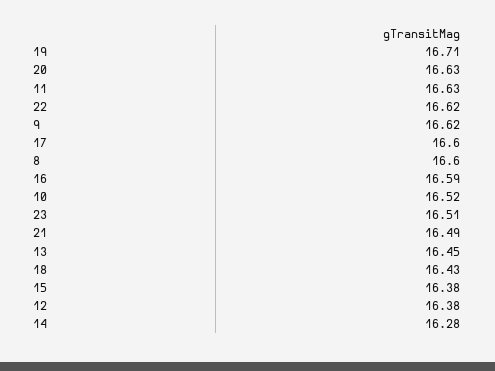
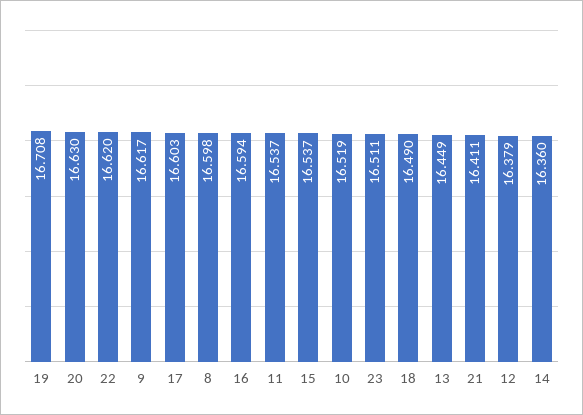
  {
    "19": 16.708,
    "20": 16.63,
-   "11": 16.63,
+   "11": 16.537,
    "22": 16.62,
    "9": 16.617,
    "17": 16.603,
    "8": 16.598,
    "16": 16.594,
    "10": 16.519,
    "23": 16.511,
-   "21": 16.49,
+   "21": 16.411,
    "13": 16.449,
-   "18": 16.43,
+   "18": 16.49,
-   "15": 16.38,
+   "15": 16.537,
    "12": 16.379,
-   "14": 16.28
+   "14": 16.36
  }

